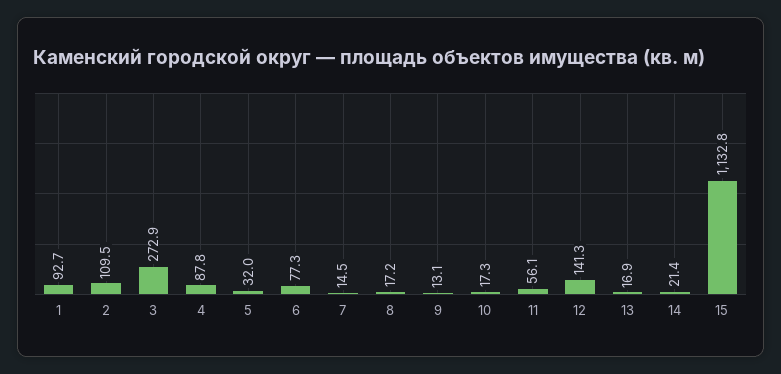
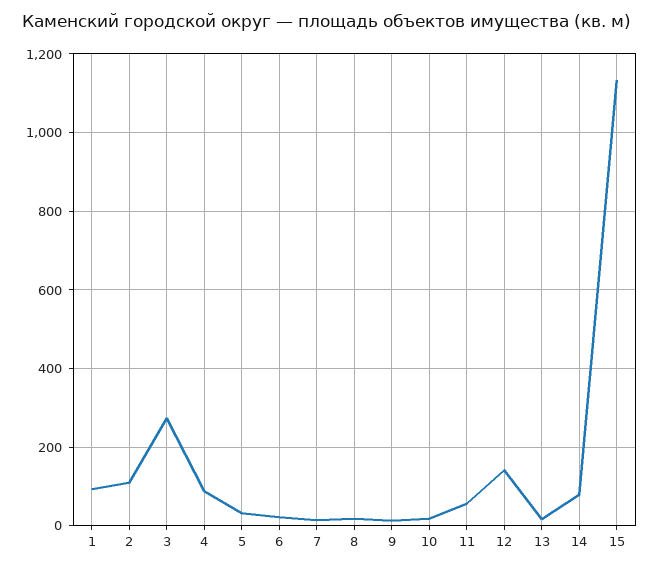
  {
    "1": 92.7,
    "2": 109.5,
    "3": 272.9,
    "4": 87.8,
    "5": 32,
-   "6": 77.3,
+   "6": 20,
    "7": 14.5,
    "8": 17.2,
    "9": 13.1,
    "10": 17.3,
    "11": 56.1,
    "12": 141.3,
    "13": 16.9,
-   "14": 21.4,
+   "14": 80,
    "15": 1132.8
  }

